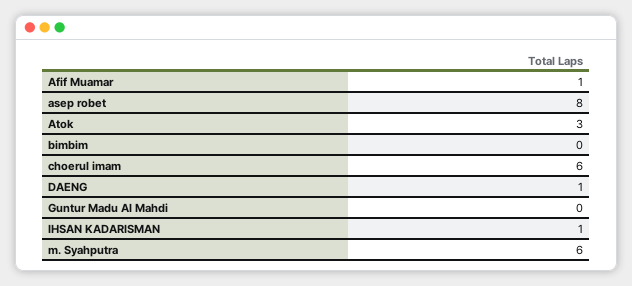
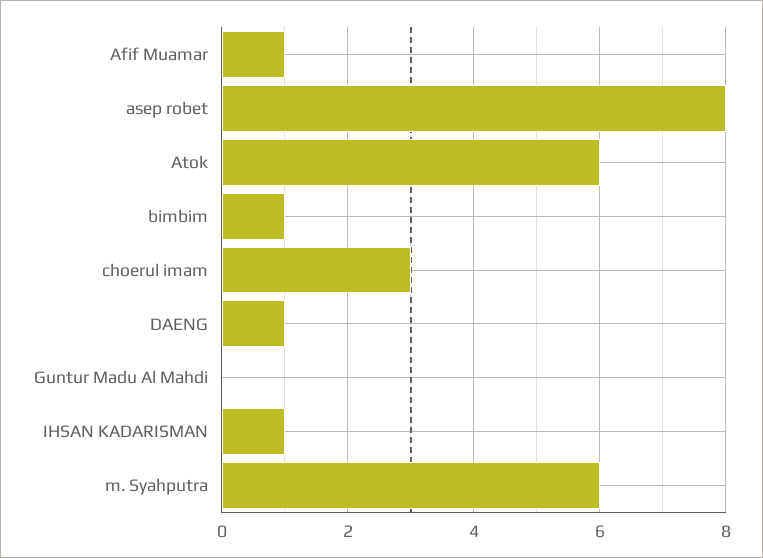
  {
    "Afif Muamar": 1,
    "asep robet": 8,
-   "Atok": 3,
+   "Atok": 6,
-   "bimbim": 0,
+   "bimbim": 1,
-   "choerul imam": 6,
+   "choerul imam": 3,
    "DAENG": 1,
    "Guntur Madu Al Mahdi": 0,
    "IHSAN KADARISMAN": 1,
    "m. Syahputra": 6
  }

